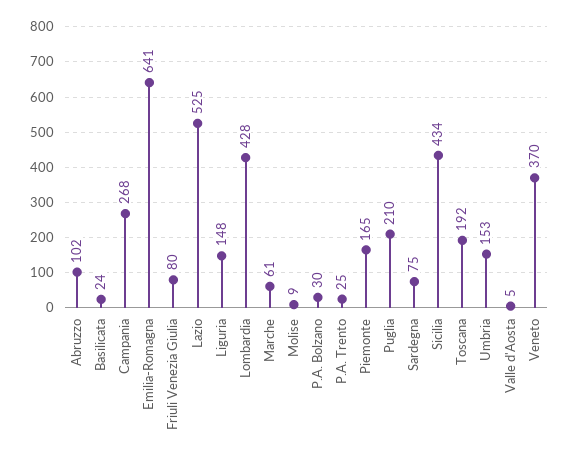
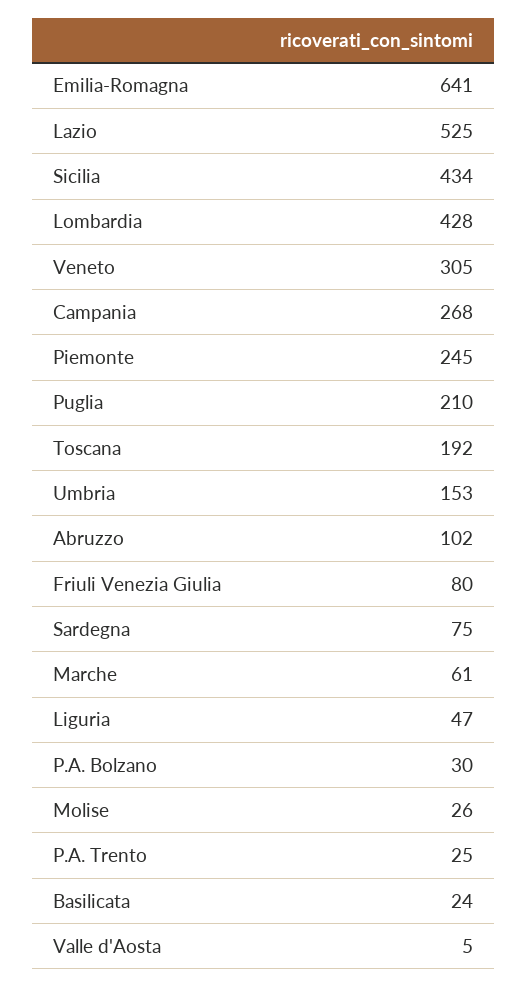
  {
    "Abruzzo": 102,
    "Basilicata": 24,
    "Campania": 268,
    "Emilia-Romagna": 641,
    "Friuli Venezia Giulia": 80,
    "Lazio": 525,
-   "Liguria": 148,
+   "Liguria": 47,
    "Lombardia": 428,
    "Marche": 61,
-   "Molise": 9,
+   "Molise": 26,
    "P.A. Bolzano": 30,
    "P.A. Trento": 25,
-   "Piemonte": 165,
+   "Piemonte": 245,
    "Puglia": 210,
    "Sardegna": 75,
    "Sicilia": 434,
    "Toscana": 192,
    "Umbria": 153,
    "Valle d'Aosta": 5,
-   "Veneto": 370
+   "Veneto": 305
  }

